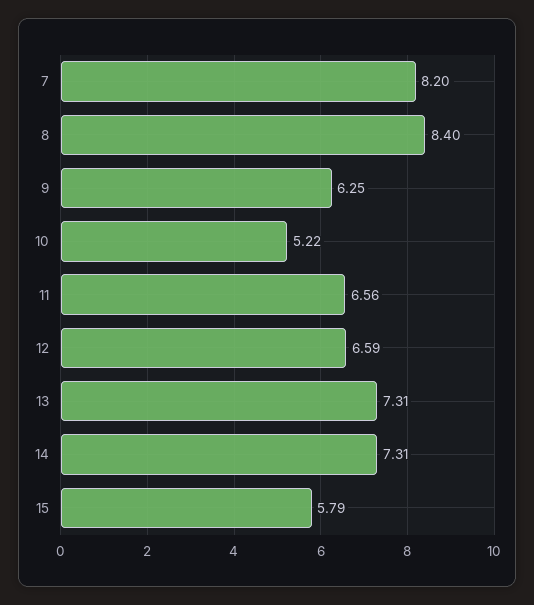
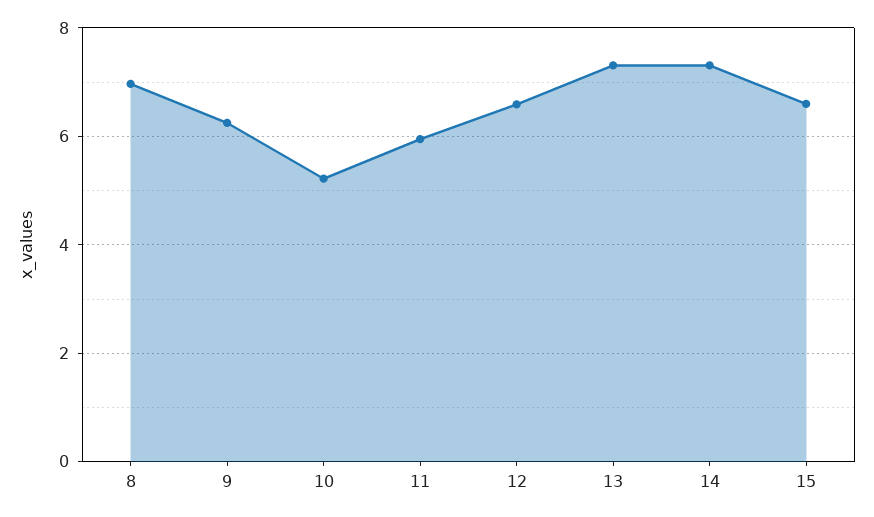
  {
-   "7": 8.2,
-   "8": 8.4,
+   "8": 7,
    "9": 6.25,
    "10": 5.22,
-   "11": 6.56,
+   "11": 6,
    "12": 6.59,
    "13": 7.31,
    "14": 7.31,
-   "15": 5.79
+   "15": 6.6
  }

